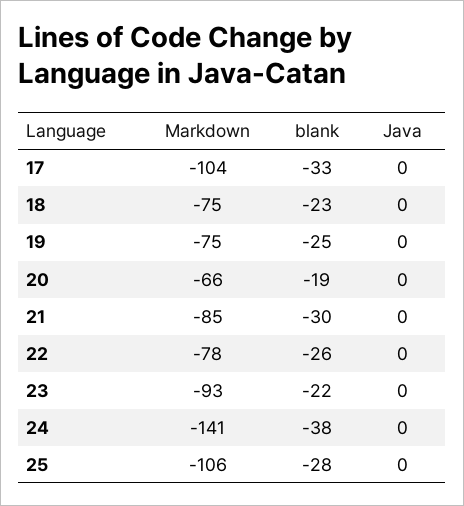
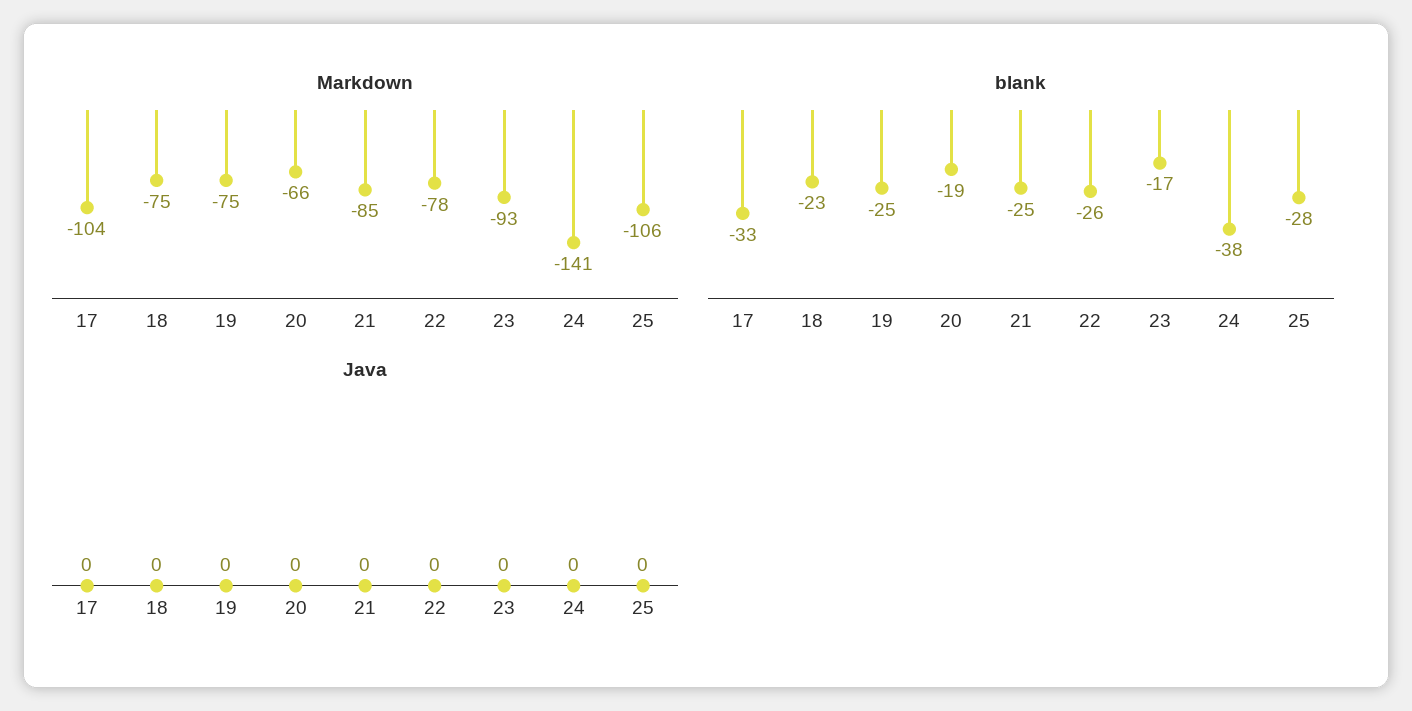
  {
    "Markdown": {
      "17": -104,
      "18": -75,
      "19": -75,
      "20": -66,
      "21": -85,
      "22": -78,
      "23": -93,
      "24": -141,
      "25": -106
    },
    "blank": {
      "17": -33,
      "18": -23,
      "19": -25,
      "20": -19,
-     "21": -30,
+     "21": -25,
      "22": -26,
-     "23": -22,
+     "23": -17,
      "24": -38,
      "25": -28
    },
    "Java": {
      "17": 0,
      "18": 0,
      "19": 0,
      "20": 0,
      "21": 0,
      "22": 0,
      "23": 0,
      "24": 0,
      "25": 0
    }
  }

